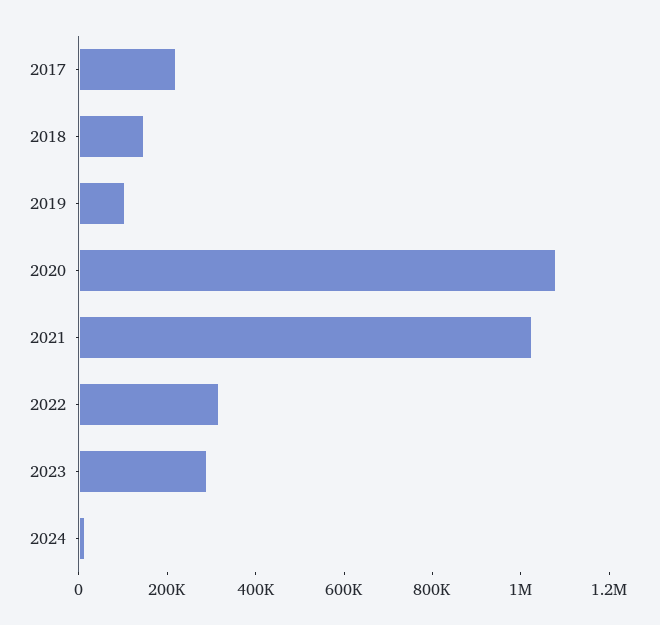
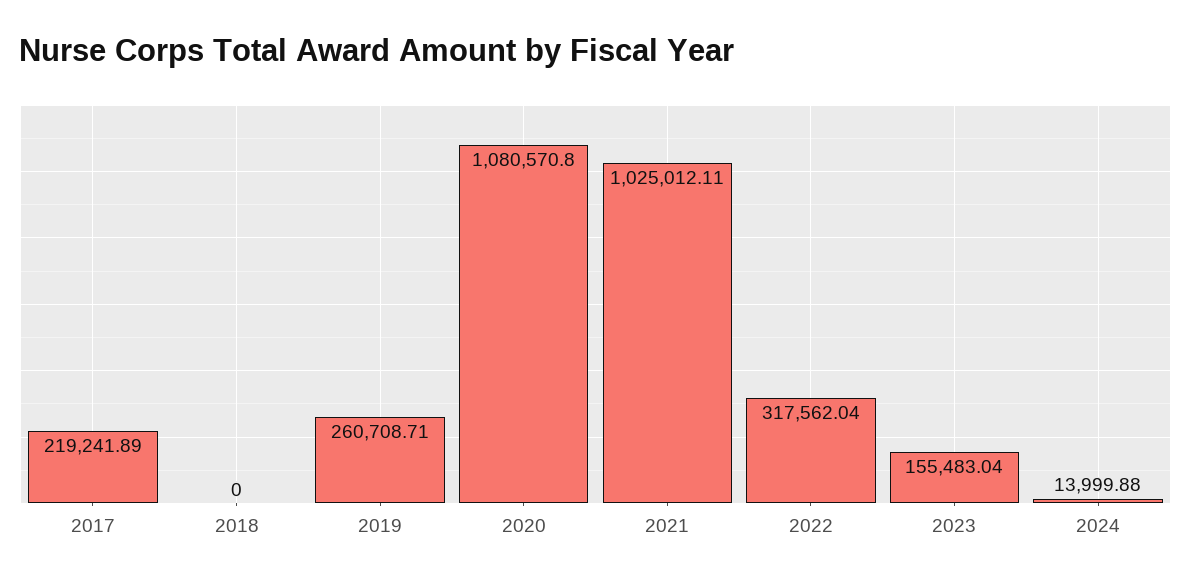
  {
    "2017": 219241.89,
-   "2018": 150000,
+   "2018": 0,
-   "2019": 100000,
+   "2019": 260708.71,
    "2020": 1080570.8,
    "2021": 1025012.11,
    "2022": 317562.04,
-   "2023": 300000,
+   "2023": 155483.04,
    "2024": 13999.88
  }

